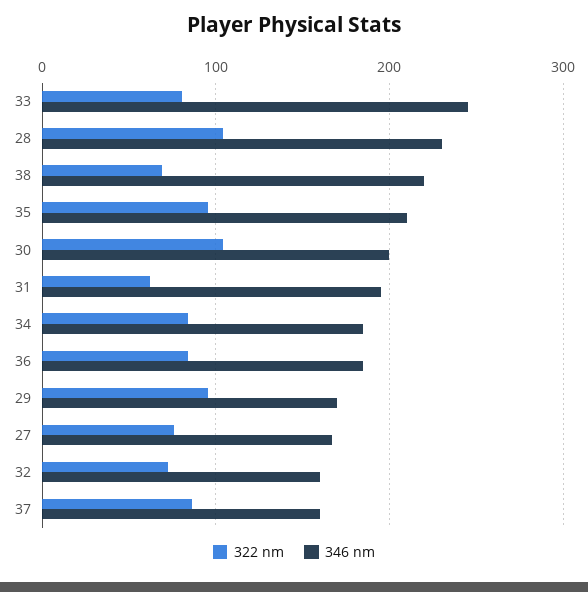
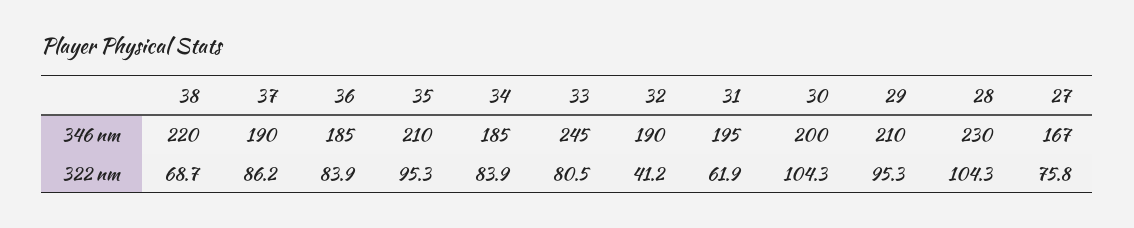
  {
    "322 nm": {
      "33": 80.5,
      "28": 104.3,
      "38": 68.7,
      "35": 95.3,
      "30": 104.3,
      "31": 61.9,
      "34": 83.9,
      "36": 83.9,
      "29": 95.3,
      "27": 75.8,
-     "32": 70,
+     "32": 41.2,
      "37": 86.2
    },
    "346 nm": {
      "33": 245,
      "28": 230,
      "38": 220,
      "35": 210,
      "30": 200,
      "31": 195,
      "34": 185,
      "36": 185,
-     "29": 170,
+     "29": 210,
      "27": 167,
-     "32": 160,
+     "32": 190,
-     "37": 160
+     "37": 190
    }
  }

